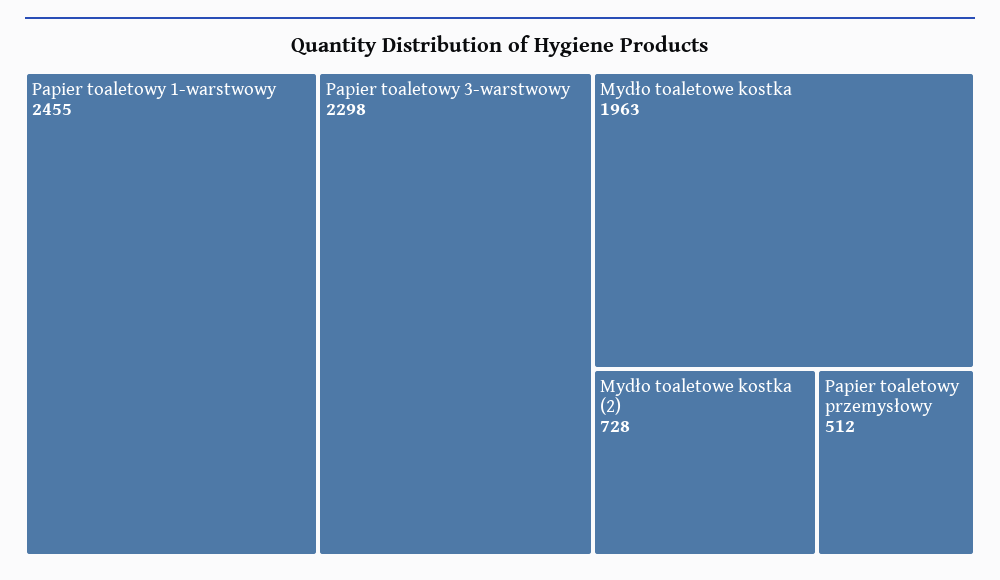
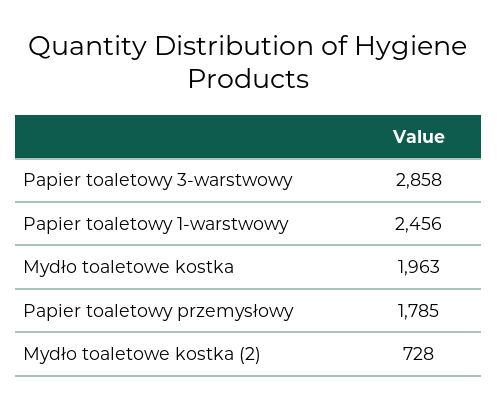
  {
-   "Papier toaletowy 1-warstwowy": 2455,
+   "Papier toaletowy 1-warstwowy": 2456,
-   "Papier toaletowy 3-warstwowy": 2298,
+   "Papier toaletowy 3-warstwowy": 2858,
    "Mydło toaletowe kostka": 1963,
    "Mydło toaletowe kostka (2)": 728,
-   "Papier toaletowy przemysłowy": 512
+   "Papier toaletowy przemysłowy": 1785
  }

